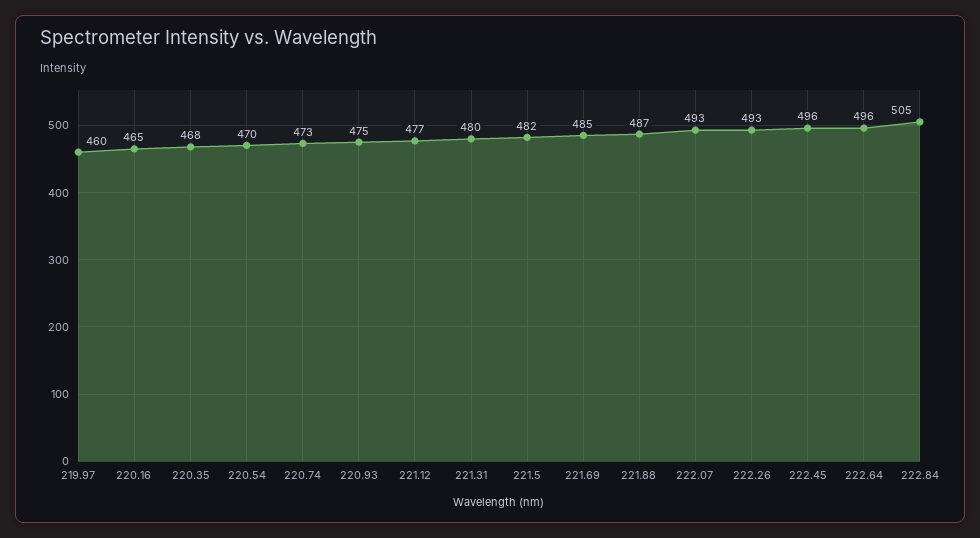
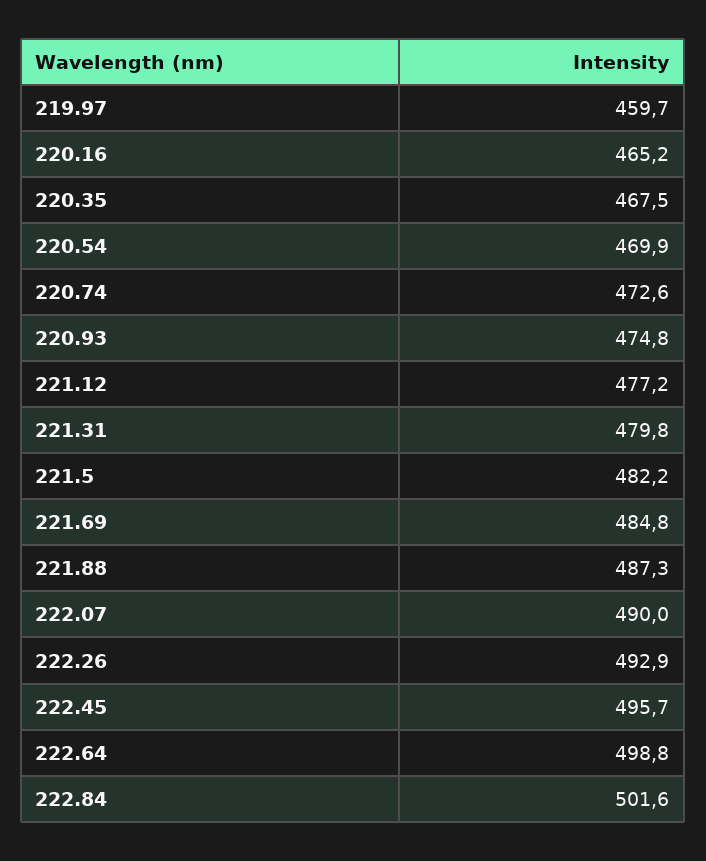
  {
    "219.97": 459.7,
    "220.16": 465.2,
    "220.35": 467.5,
    "220.54": 469.9,
    "220.74": 472.6,
    "220.93": 474.8,
    "221.12": 477.2,
    "221.31": 479.8,
    "221.5": 482.2,
    "221.69": 484.8,
    "221.88": 487.3,
-   "222.07": 493,
+   "222.07": 490,
    "222.26": 492.9,
    "222.45": 495.7,
-   "222.64": 496,
+   "222.64": 498.8,
-   "222.84": 505
+   "222.84": 501.6
  }

